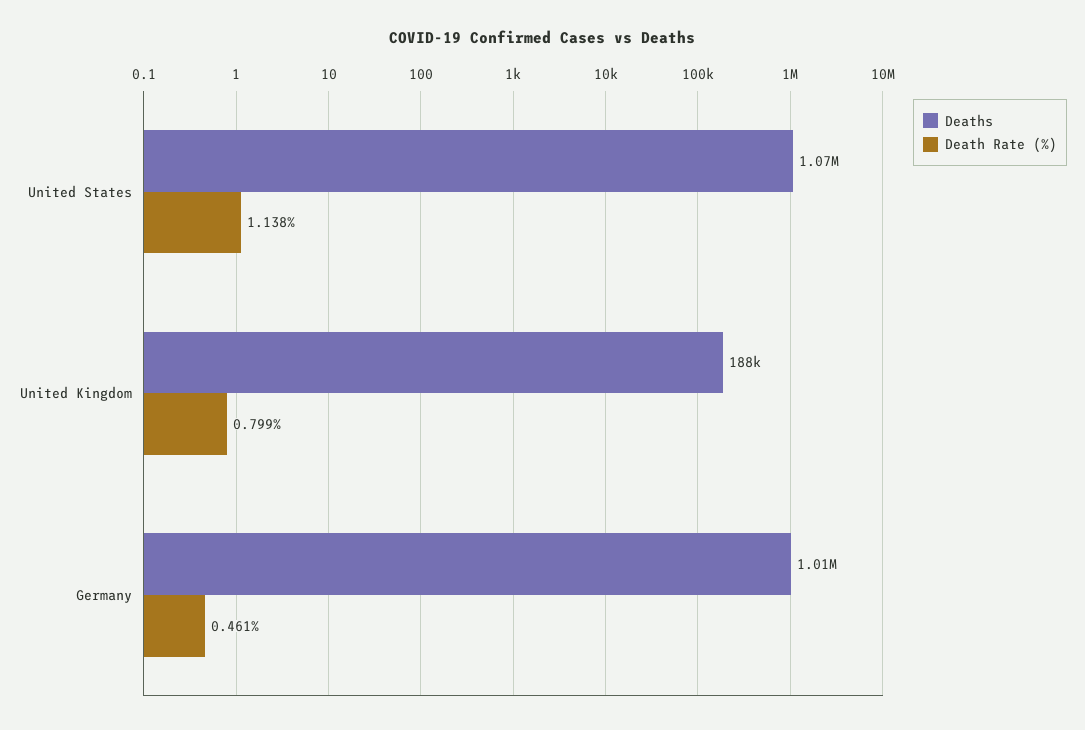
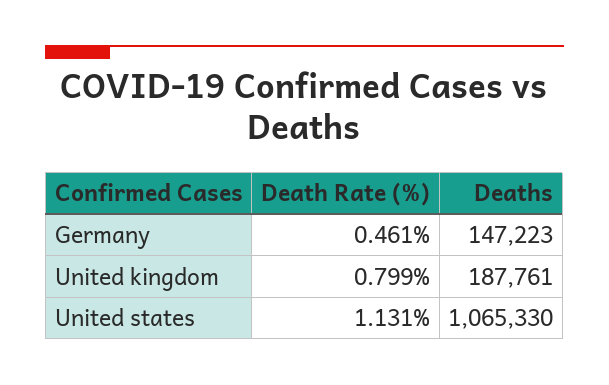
  {
    "Deaths": {
      "United States": 1065330,
      "United Kingdom": 187761,
-     "Germany": 1010000
+     "Germany": 147223
    },
    "Death Rate (%)": {
-     "United States": 1.138,
+     "United States": 1.131,
      "United Kingdom": 0.799,
      "Germany": 0.461
    }
  }

